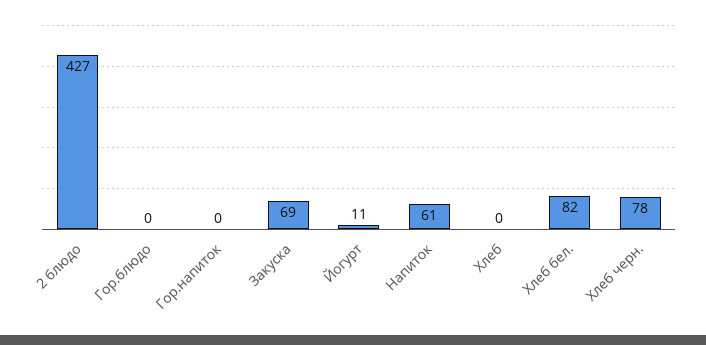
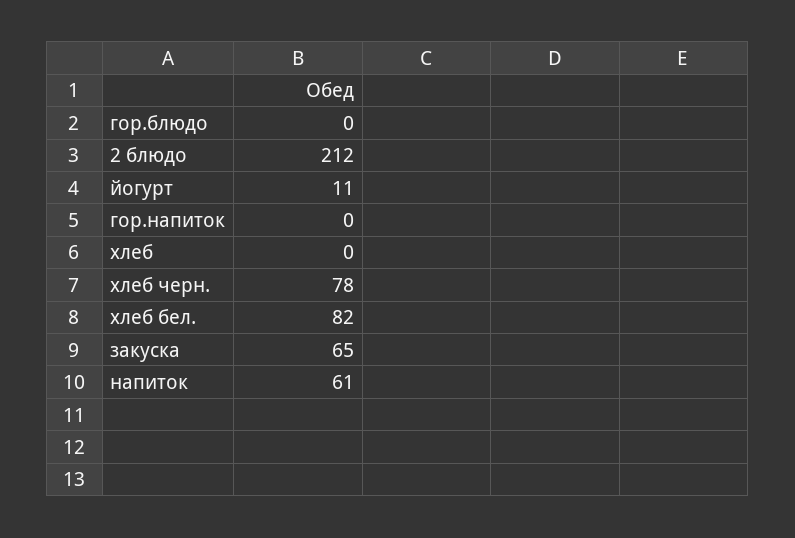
  {
-   "2 блюдо": 427,
+   "2 блюдо": 212,
    "Гор.блюдо": 0,
    "Гор.напиток": 0,
-   "Закуска": 69,
+   "Закуска": 65,
    "Йогурт": 11,
    "Напиток": 61,
    "Хлеб": 0,
    "Хлеб бел.": 82,
    "Хлеб черн.": 78
  }

